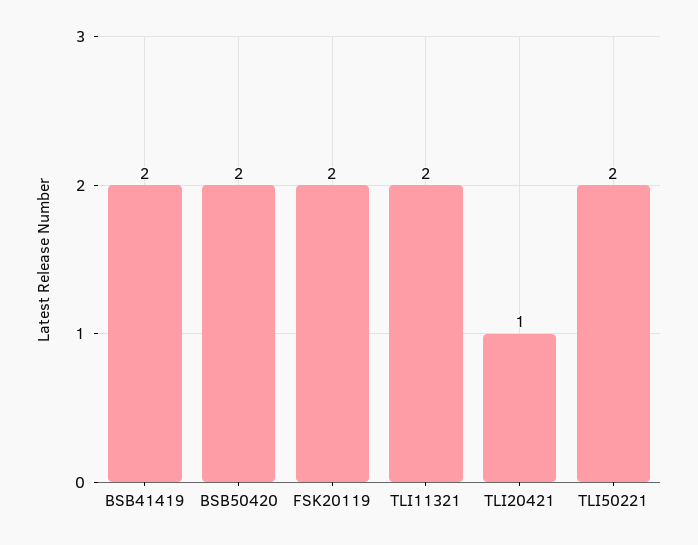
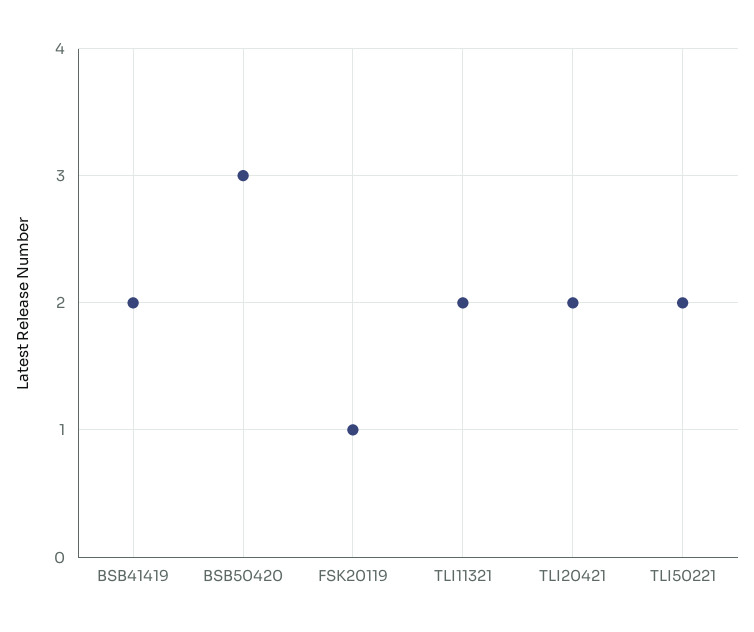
  {
    "BSB41419": 2,
-   "BSB50420": 2,
+   "BSB50420": 3,
-   "FSK20119": 2,
+   "FSK20119": 1,
    "TLI11321": 2,
-   "TLI20421": 1,
+   "TLI20421": 2,
    "TLI50221": 2
  }

